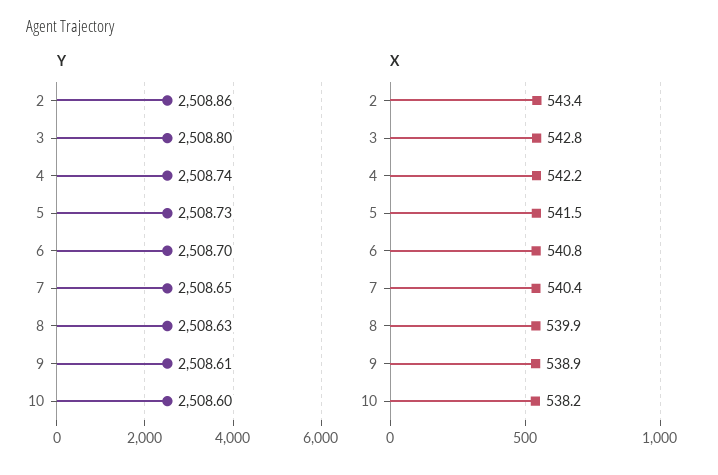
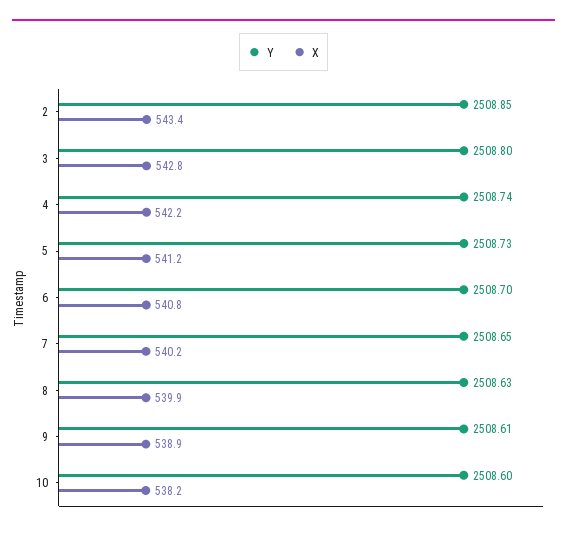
  {
    "Y": {
-     "2": 2508.86,
+     "2": 2508.85,
      "3": 2508.8,
      "4": 2508.74,
      "5": 2508.73,
      "6": 2508.7,
      "7": 2508.65,
      "8": 2508.63,
      "9": 2508.61,
      "10": 2508.6
    },
    "X": {
      "2": 543.4,
      "3": 542.8,
      "4": 542.2,
-     "5": 541.5,
+     "5": 541.2,
      "6": 540.8,
-     "7": 540.4,
+     "7": 540.2,
      "8": 539.9,
      "9": 538.9,
      "10": 538.2
    }
  }

